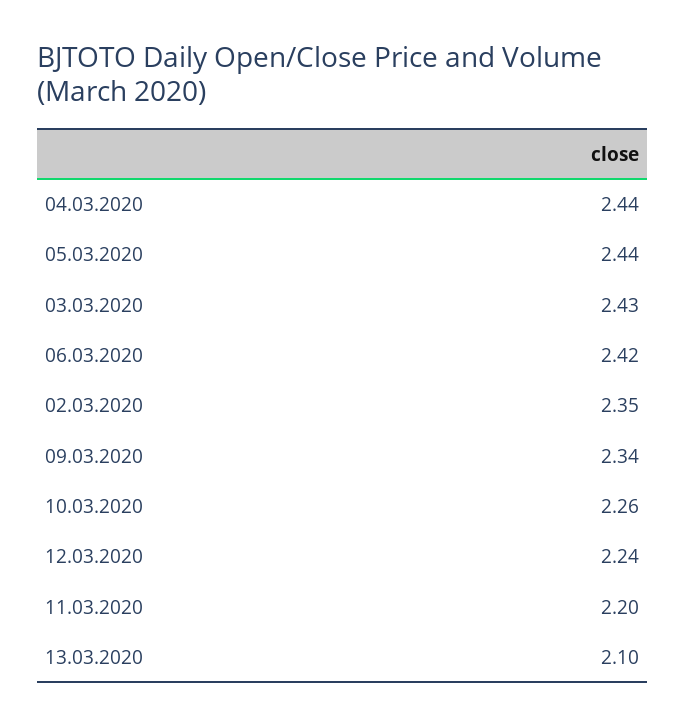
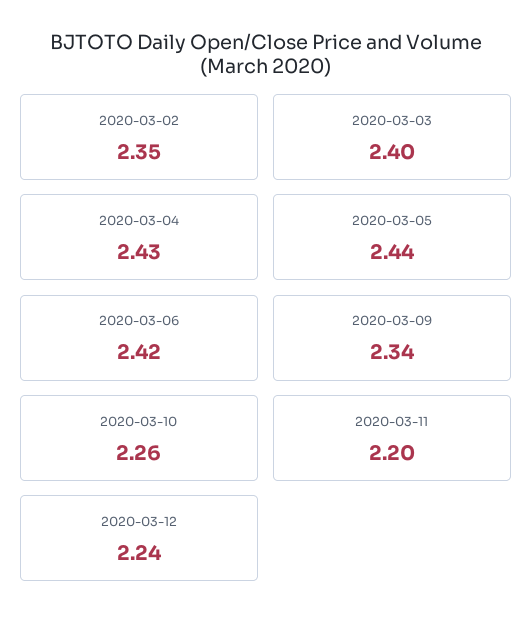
  {
-   "04.03.2020": 2.44,
+   "04.03.2020": 2.43,
    "05.03.2020": 2.44,
-   "03.03.2020": 2.43,
+   "03.03.2020": 2.4,
    "06.03.2020": 2.42,
    "02.03.2020": 2.35,
    "09.03.2020": 2.34,
    "10.03.2020": 2.26,
    "12.03.2020": 2.24,
-   "11.03.2020": 2.2,
+   "11.03.2020": 2.2
-   "13.03.2020": 2.1
  }

